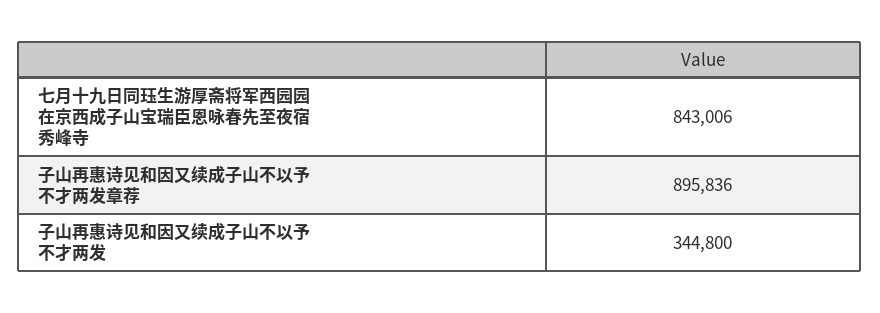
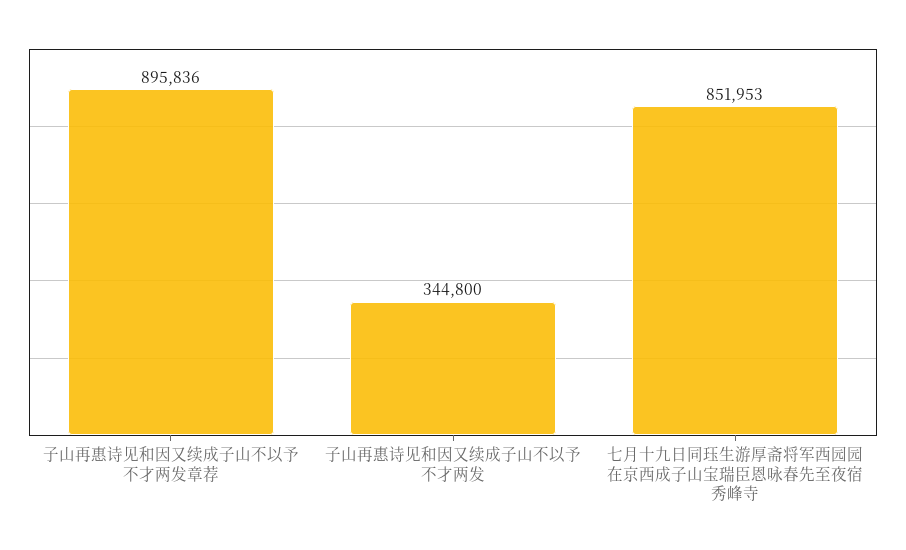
  {
-   "七月十九日同珏生游厚斋将军西园园在京西成子山宝瑞臣恩咏春先至夜宿秀峰寺": 843006,
+   "七月十九日同珏生游厚斋将军西园园在京西成子山宝瑞臣恩咏春先至夜宿秀峰寺": 851953,
    "子山再惠诗见和因又续成子山不以予不才两发章荐": 895836,
    "子山再惠诗见和因又续成子山不以予不才两发": 344800
  }

